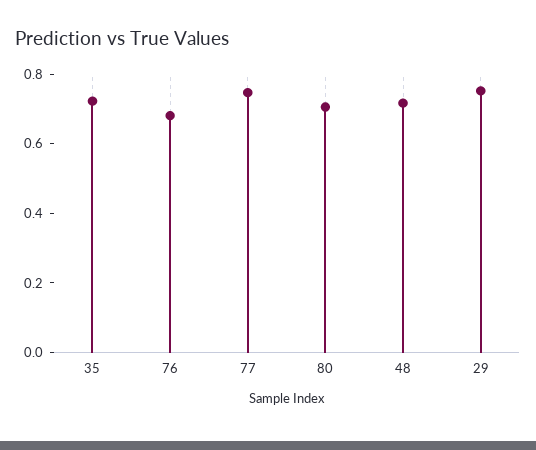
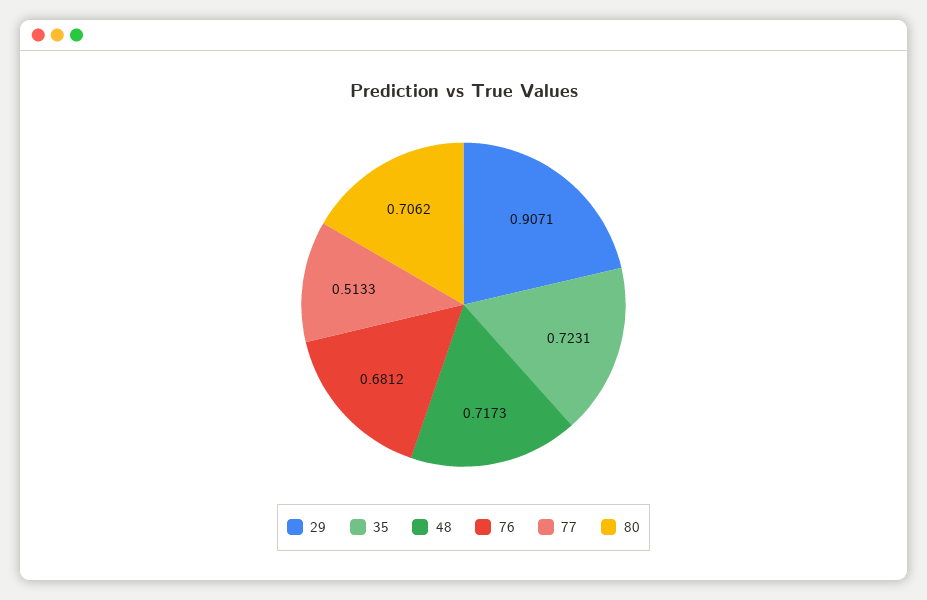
  {
    "35": 0.7231,
    "76": 0.6812,
-   "77": 0.75,
+   "77": 0.5133,
    "80": 0.7062,
    "48": 0.7173,
-   "29": 0.75
+   "29": 0.9071
  }

